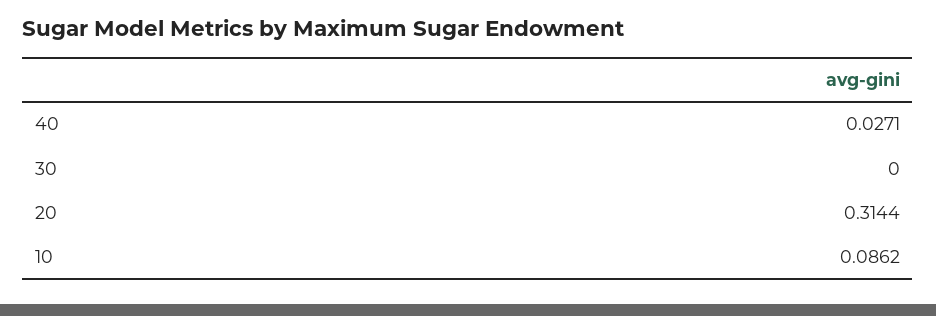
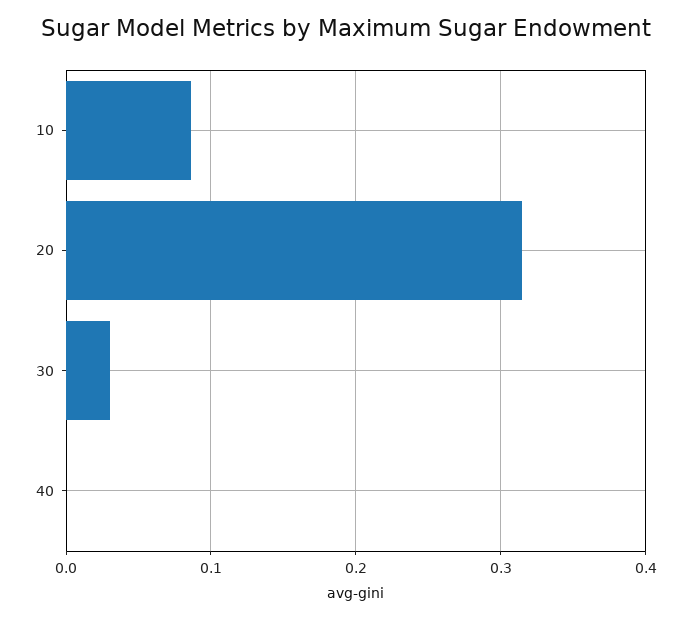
  {
-   "40": 0.0271,
+   "40": 0,
-   "30": 0,
+   "30": 0.03,
    "20": 0.3144,
    "10": 0.0862
  }

